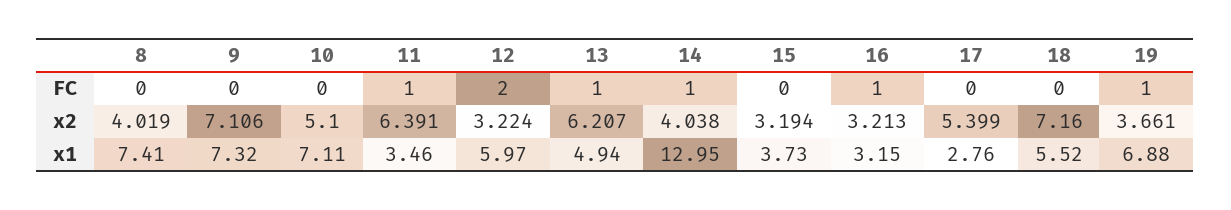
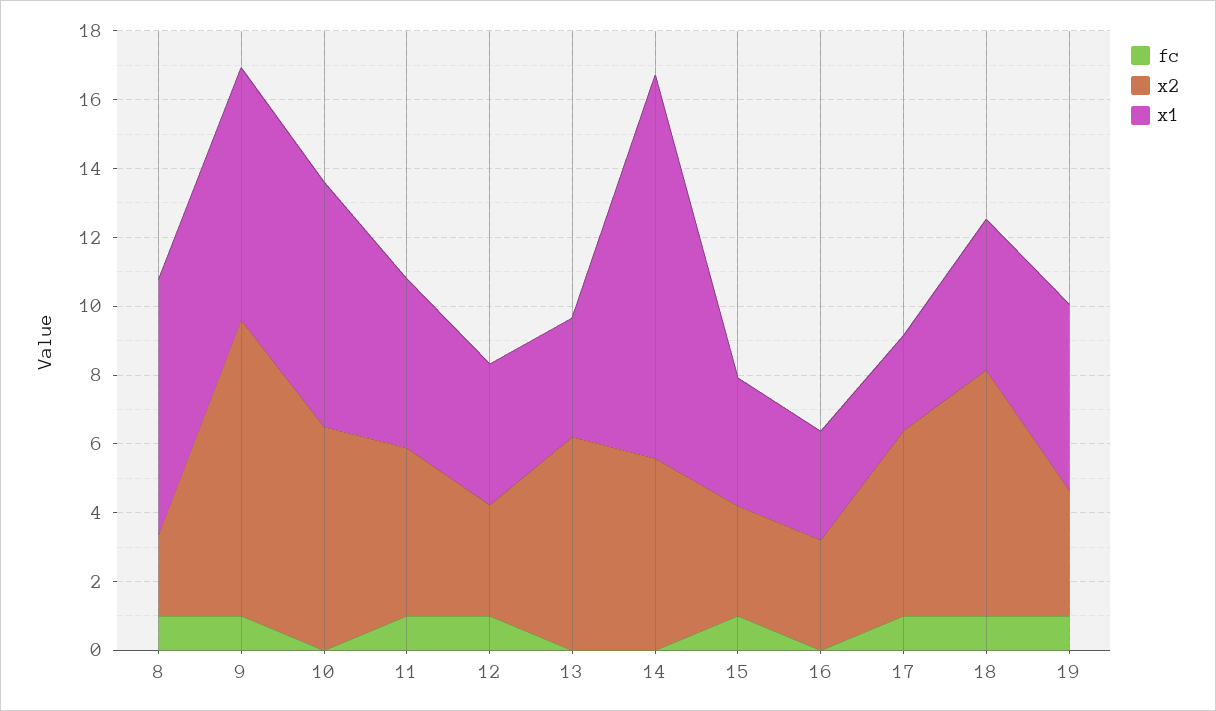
  {
    "FC": {
-     "8": 0,
+     "8": 1,
-     "9": 0,
+     "9": 1,
      "10": 0,
      "11": 1,
-     "12": 2,
+     "12": 1,
-     "13": 1,
+     "13": 0,
-     "14": 1,
+     "14": 0,
-     "15": 0,
+     "15": 1,
-     "16": 1,
+     "16": 0,
-     "17": 0,
+     "17": 1,
-     "18": 0,
+     "18": 1,
      "19": 1
    },
    "x2": {
-     "8": 4.019,
+     "8": 2.5,
-     "9": 7.106,
+     "9": 8.5,
-     "10": 5.1,
+     "10": 6.5,
-     "11": 6.391,
+     "11": 5,
      "12": 3.224,
      "13": 6.207,
-     "14": 4.038,
+     "14": 5.5,
      "15": 3.194,
      "16": 3.213,
      "17": 5.399,
      "18": 7.16,
      "19": 3.661
    },
    "x1": {
      "8": 7.41,
      "9": 7.32,
      "10": 7.11,
-     "11": 3.46,
+     "11": 5,
-     "12": 5.97,
+     "12": 4,
-     "13": 4.94,
+     "13": 3.5,
-     "14": 12.95,
+     "14": 11,
      "15": 3.73,
      "16": 3.15,
      "17": 2.76,
-     "18": 5.52,
+     "18": 4.5,
-     "19": 6.88
+     "19": 5.5
    }
  }

